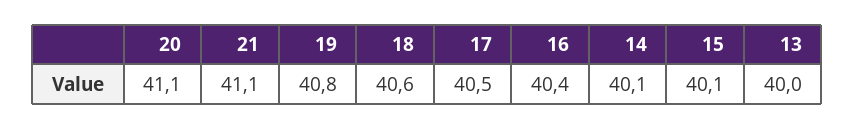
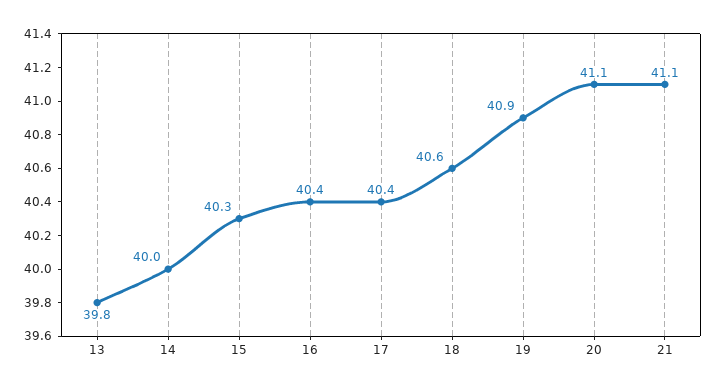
  {
    "20": 41.1,
    "21": 41.1,
-   "19": 40.8,
+   "19": 40.9,
    "18": 40.6,
-   "17": 40.5,
+   "17": 40.4,
    "16": 40.4,
-   "14": 40.1,
+   "14": 40,
-   "15": 40.1,
+   "15": 40.3,
-   "13": 40
+   "13": 39.8
  }

